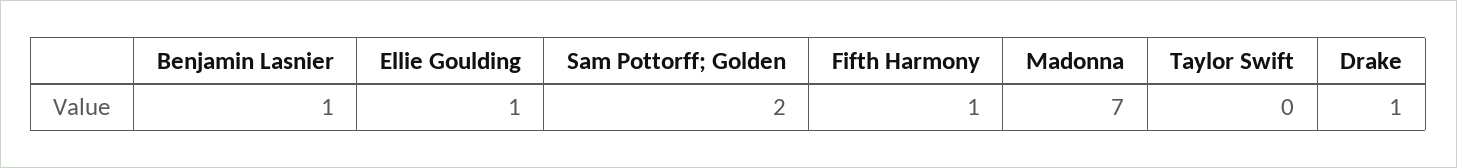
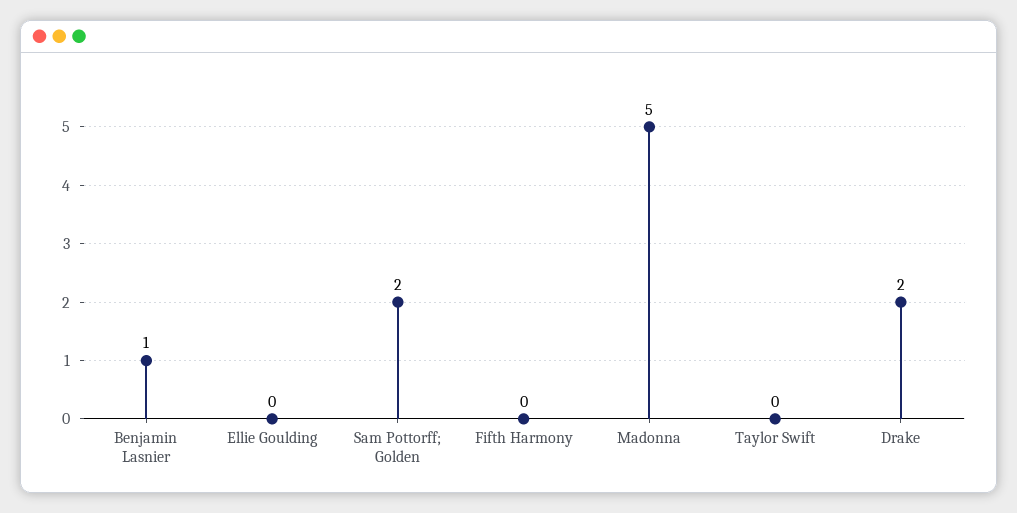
  {
    "Benjamin Lasnier": 1,
-   "Ellie Goulding": 1,
+   "Ellie Goulding": 0,
    "Sam Pottorff; Golden": 2,
-   "Fifth Harmony": 1,
+   "Fifth Harmony": 0,
-   "Madonna": 7,
+   "Madonna": 5,
    "Taylor Swift": 0,
-   "Drake": 1
+   "Drake": 2
  }

